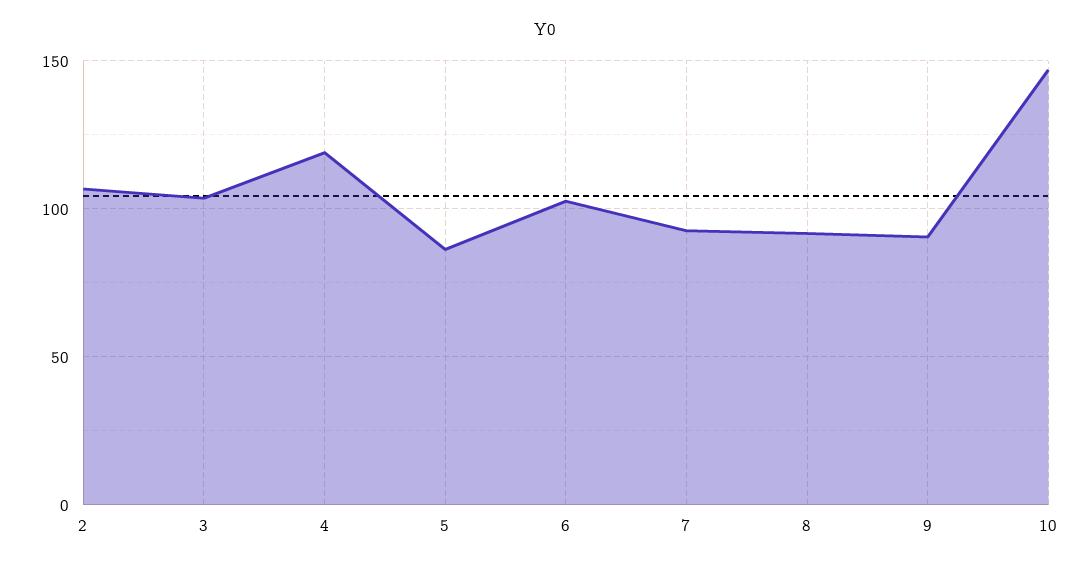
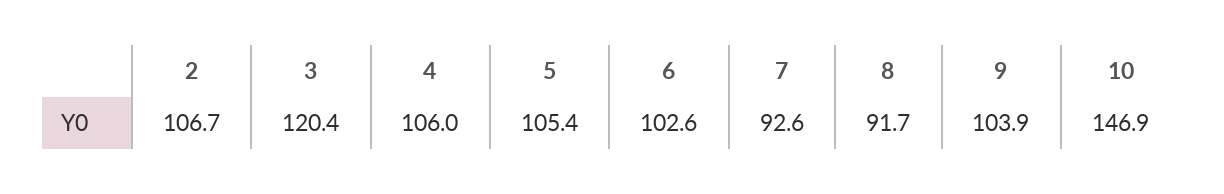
  {
    "2": 106.7,
-   "3": 105,
+   "3": 120.4,
-   "4": 120,
+   "4": 106,
-   "5": 85,
+   "5": 105.4,
    "6": 102.6,
    "7": 92.6,
    "8": 91.7,
-   "9": 90,
+   "9": 103.9,
    "10": 146.9
  }

